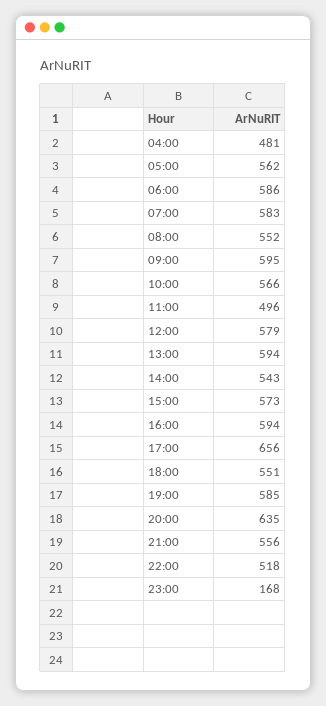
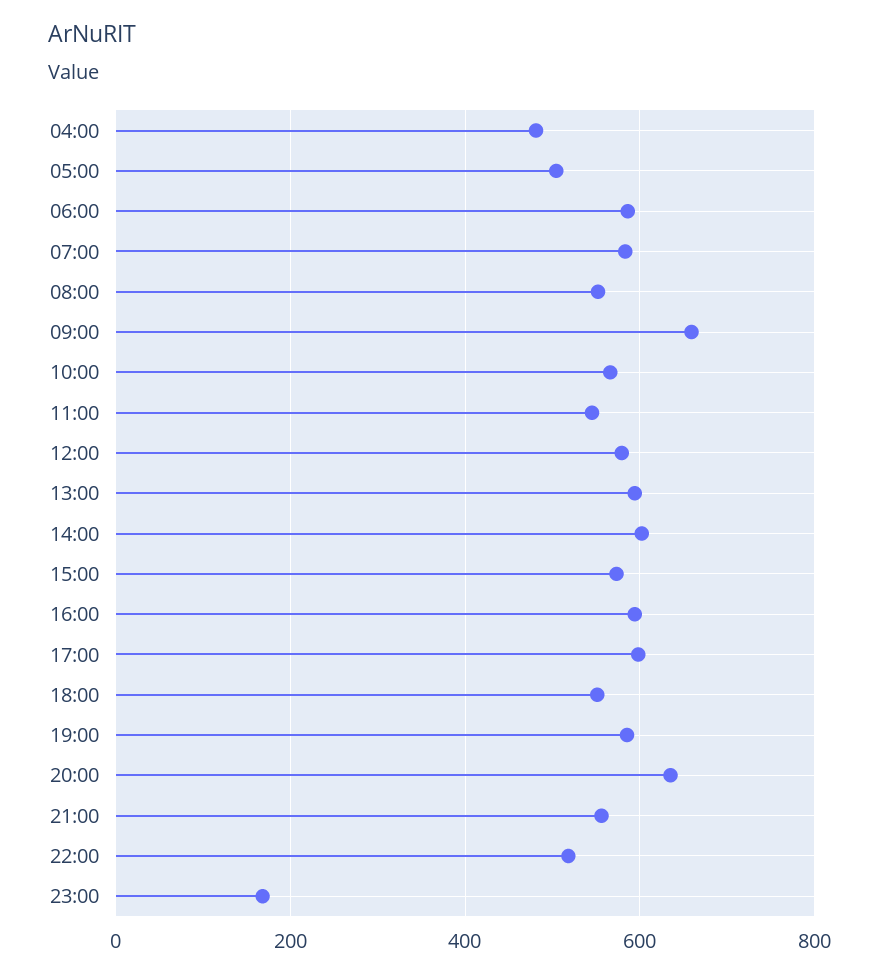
  {
    "04:00": 481,
-   "05:00": 562,
+   "05:00": 500,
    "06:00": 586,
    "07:00": 583,
    "08:00": 552,
-   "09:00": 595,
+   "09:00": 660,
    "10:00": 566,
-   "11:00": 496,
+   "11:00": 540,
    "12:00": 579,
    "13:00": 594,
-   "14:00": 543,
+   "14:00": 600,
    "15:00": 573,
    "16:00": 594,
-   "17:00": 656,
+   "17:00": 600,
    "18:00": 551,
    "19:00": 585,
    "20:00": 635,
    "21:00": 556,
    "22:00": 518,
    "23:00": 168
  }

